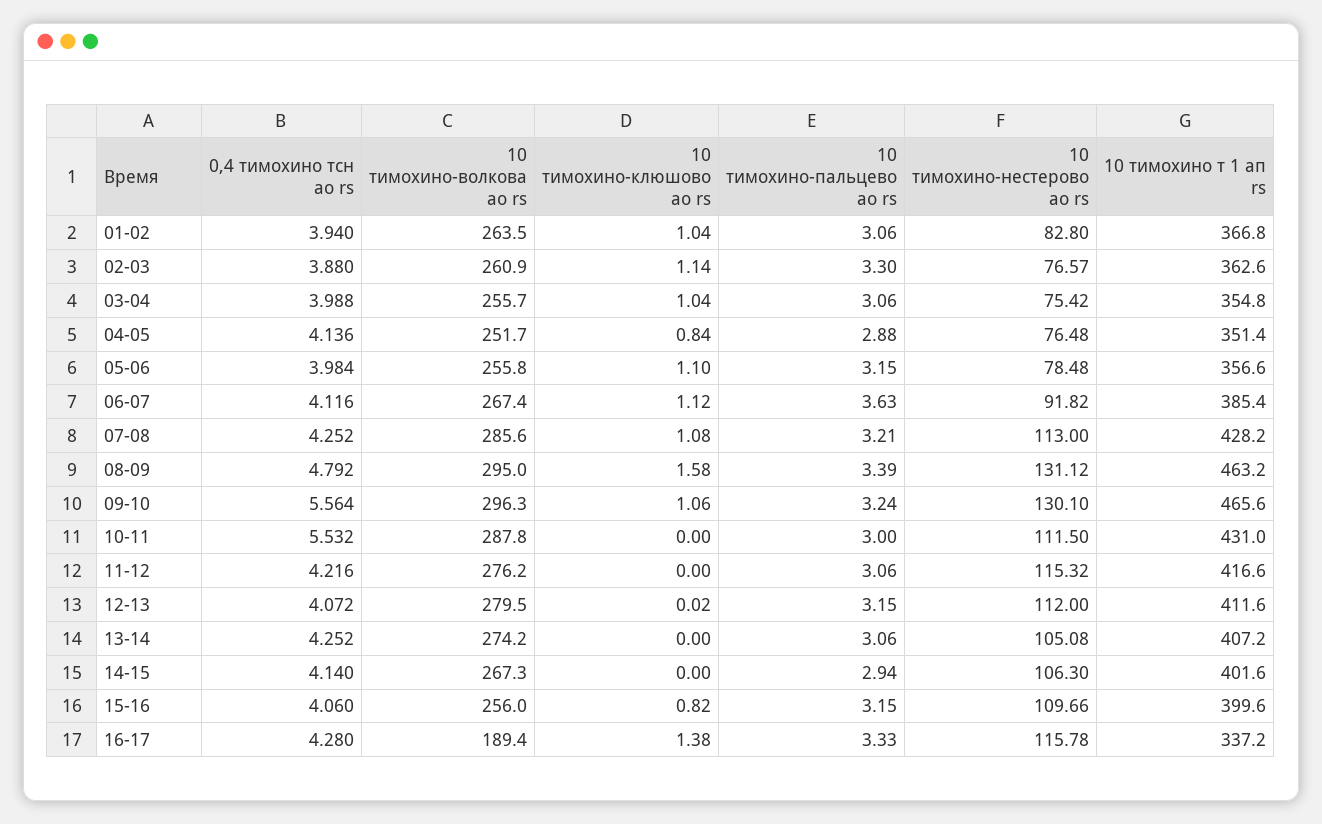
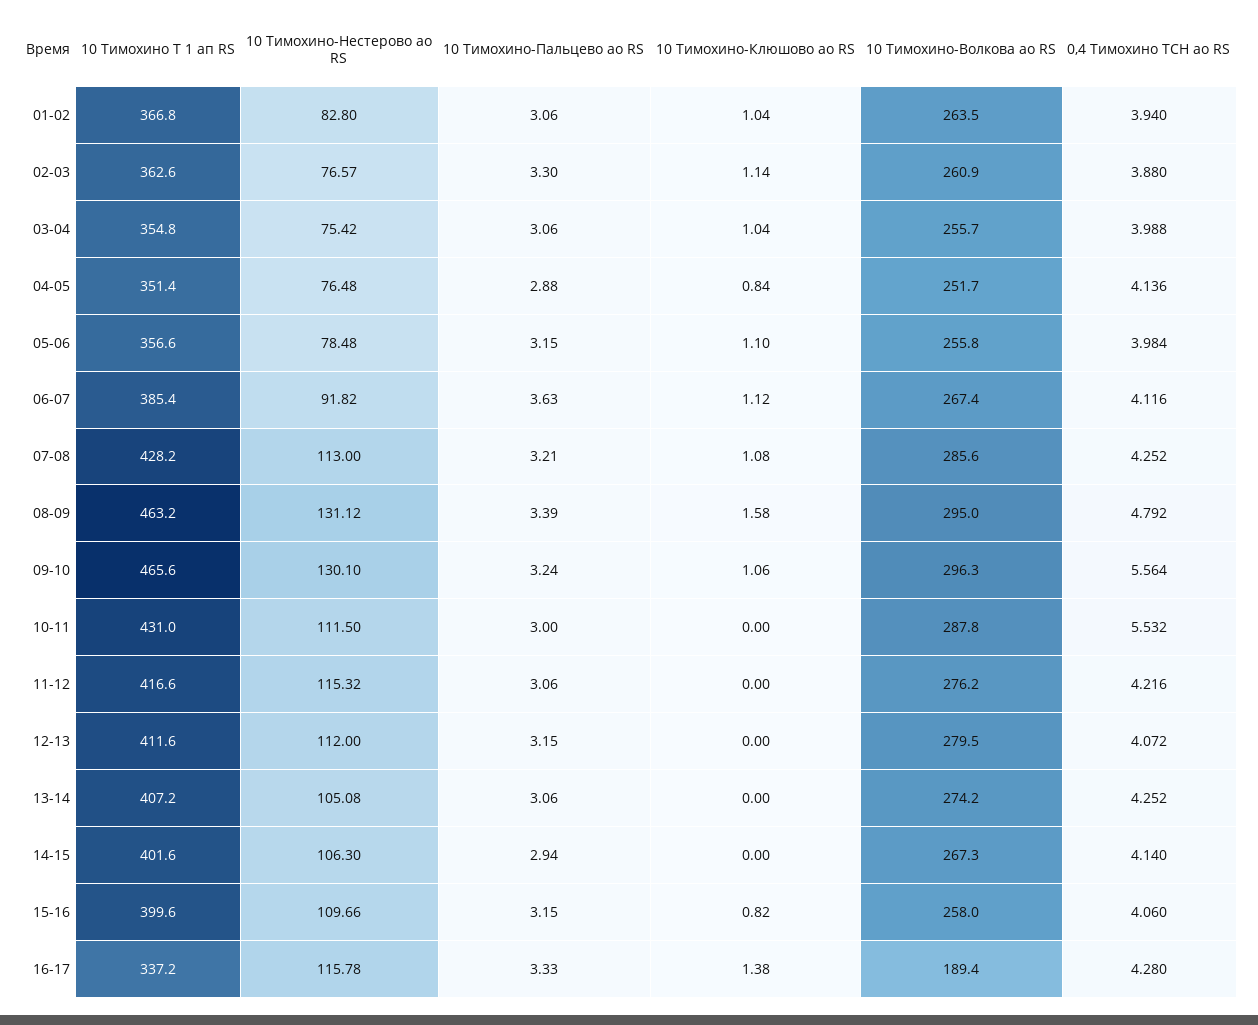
  {
    "0,4 тимохино тсн ао rs": {
      "01-02": 3.94,
      "02-03": 3.88,
      "03-04": 3.988,
      "04-05": 4.136,
      "05-06": 3.984,
      "06-07": 4.116,
      "07-08": 4.252,
      "08-09": 4.792,
      "09-10": 5.564,
      "10-11": 5.532,
      "11-12": 4.216,
      "12-13": 4.072,
      "13-14": 4.252,
      "14-15": 4.14,
      "15-16": 4.06,
      "16-17": 4.28
    },
    "10 тимохино-волкова ао rs": {
      "01-02": 263.5,
      "02-03": 260.9,
      "03-04": 255.7,
      "04-05": 251.7,
      "05-06": 255.8,
      "06-07": 267.4,
      "07-08": 285.6,
      "08-09": 295,
      "09-10": 296.3,
      "10-11": 287.8,
      "11-12": 276.2,
      "12-13": 279.5,
      "13-14": 274.2,
      "14-15": 267.3,
-     "15-16": 256,
+     "15-16": 258,
      "16-17": 189.4
    },
    "10 тимохино-клюшово ао rs": {
      "01-02": 1.04,
      "02-03": 1.14,
      "03-04": 1.04,
      "04-05": 0.84,
      "05-06": 1.1,
      "06-07": 1.12,
      "07-08": 1.08,
      "08-09": 1.58,
      "09-10": 1.06,
      "10-11": 0,
      "11-12": 0,
-     "12-13": 0.02,
+     "12-13": 0,
      "13-14": 0,
      "14-15": 0,
      "15-16": 0.82,
      "16-17": 1.38
    },
    "10 тимохино-пальцево ао rs": {
      "01-02": 3.06,
      "02-03": 3.3,
      "03-04": 3.06,
      "04-05": 2.88,
      "05-06": 3.15,
      "06-07": 3.63,
      "07-08": 3.21,
      "08-09": 3.39,
      "09-10": 3.24,
      "10-11": 3,
      "11-12": 3.06,
      "12-13": 3.15,
      "13-14": 3.06,
      "14-15": 2.94,
      "15-16": 3.15,
      "16-17": 3.33
    },
    "10 тимохино-нестерово ао rs": {
      "01-02": 82.8,
      "02-03": 76.57,
      "03-04": 75.42,
      "04-05": 76.48,
      "05-06": 78.48,
      "06-07": 91.82,
      "07-08": 113,
      "08-09": 131.12,
      "09-10": 130.1,
      "10-11": 111.5,
      "11-12": 115.32,
      "12-13": 112,
      "13-14": 105.08,
      "14-15": 106.3,
      "15-16": 109.66,
      "16-17": 115.78
    },
    "10 тимохино т 1 ап rs": {
      "01-02": 366.8,
      "02-03": 362.6,
      "03-04": 354.8,
      "04-05": 351.4,
      "05-06": 356.6,
      "06-07": 385.4,
      "07-08": 428.2,
      "08-09": 463.2,
      "09-10": 465.6,
      "10-11": 431,
      "11-12": 416.6,
      "12-13": 411.6,
      "13-14": 407.2,
      "14-15": 401.6,
      "15-16": 399.6,
      "16-17": 337.2
    }
  }

